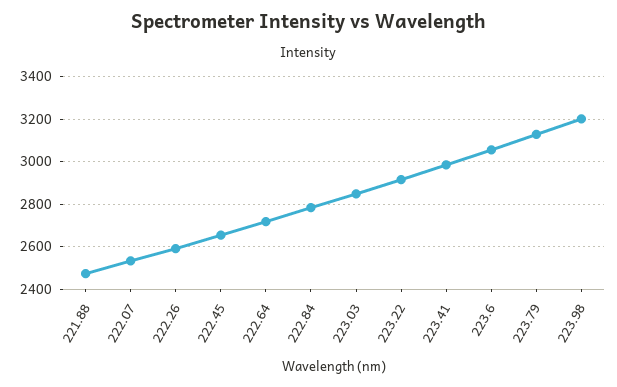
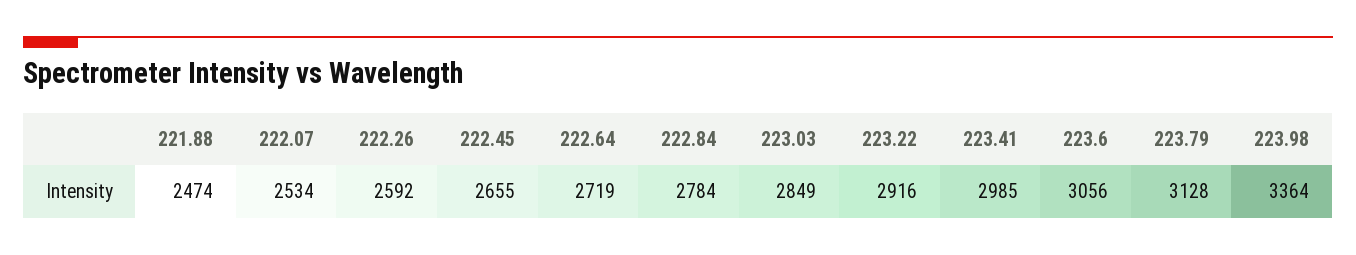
  {
    "221.88": 2474,
    "222.07": 2534,
    "222.26": 2592,
    "222.45": 2655,
    "222.64": 2719,
    "222.84": 2784,
    "223.03": 2849,
    "223.22": 2916,
    "223.41": 2985,
    "223.6": 3056,
    "223.79": 3128,
-   "223.98": 3200
+   "223.98": 3364
  }

